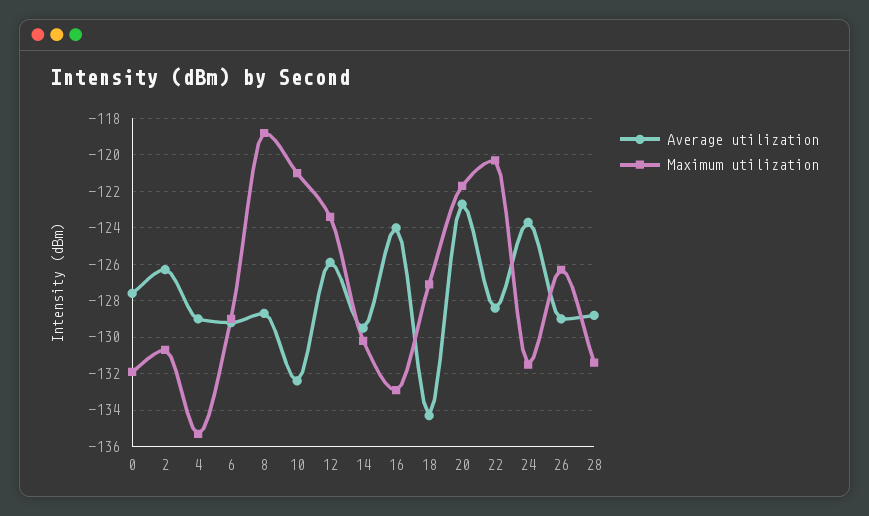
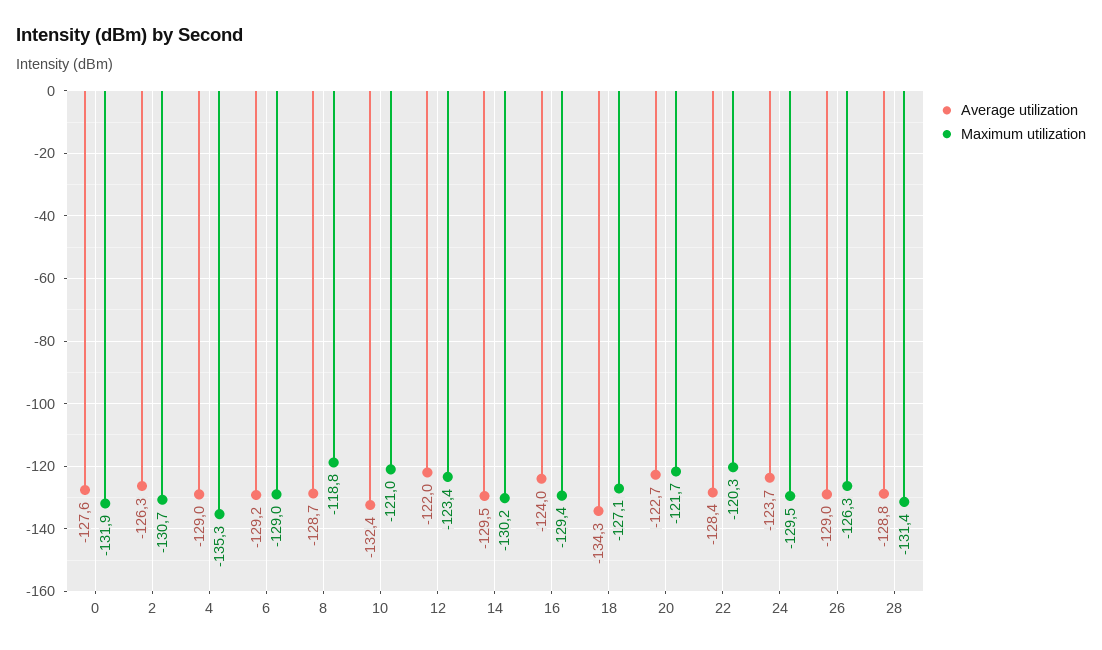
  {
    "Average utilization": {
      "0": -127.6,
      "2": -126.3,
      "4": -129,
      "6": -129.2,
      "8": -128.7,
      "10": -132.4,
-     "12": -126,
+     "12": -122,
      "14": -129.5,
      "16": -124,
      "18": -134.3,
      "20": -122.7,
      "22": -128.4,
      "24": -123.7,
      "26": -129,
      "28": -128.8
    },
    "Maximum utilization": {
      "0": -131.9,
      "2": -130.7,
      "4": -135.3,
      "6": -129,
      "8": -118.8,
      "10": -121,
      "12": -123.4,
      "14": -130.2,
-     "16": -133,
+     "16": -129.4,
      "18": -127.1,
      "20": -121.7,
      "22": -120.3,
-     "24": -131.5,
+     "24": -129.5,
      "26": -126.3,
      "28": -131.4
    }
  }

